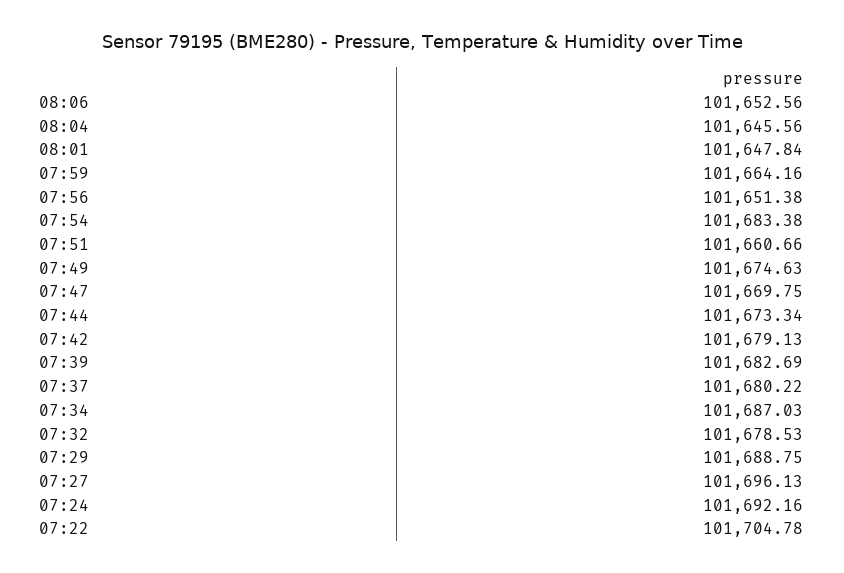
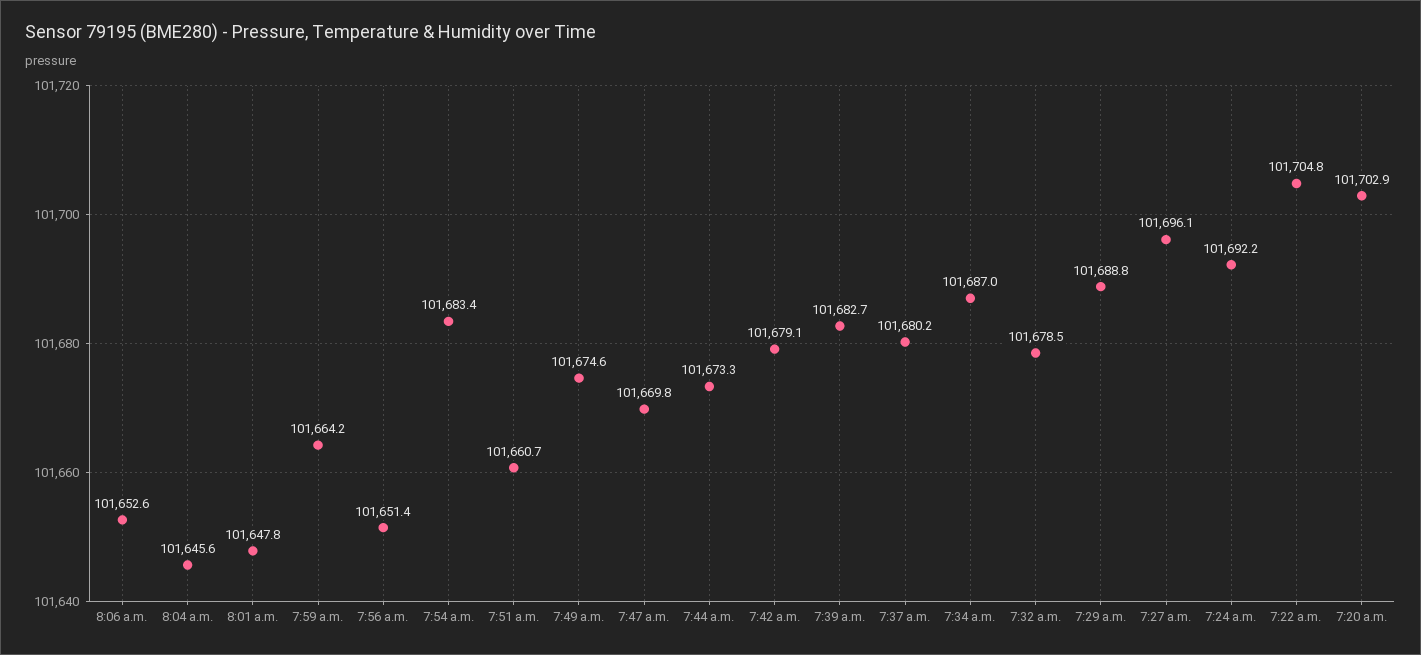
  {
    "08:06": 101652.56,
    "08:04": 101645.56,
    "08:01": 101647.84,
    "07:59": 101664.16,
    "07:56": 101651.38,
    "07:54": 101683.38,
    "07:51": 101660.66,
    "07:49": 101674.63,
    "07:47": 101669.75,
    "07:44": 101673.34,
    "07:42": 101679.13,
    "07:39": 101682.69,
    "07:37": 101680.22,
    "07:34": 101687.03,
    "07:32": 101678.53,
    "07:29": 101688.75,
    "07:27": 101696.13,
    "07:24": 101692.16,
-   "07:22": 101704.78
+   "07:22": 101704.78,
+   "7:20 a.m.": 101702.9
  }

